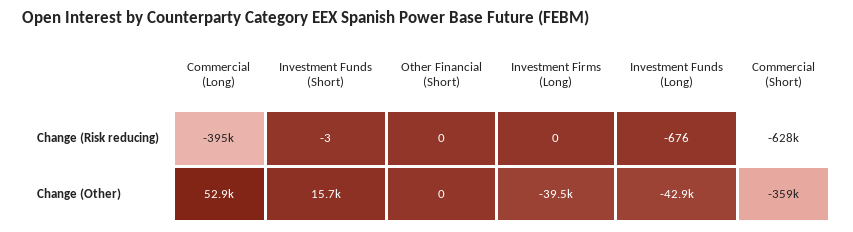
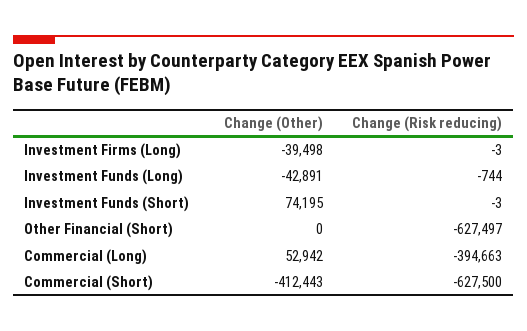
  {
    "Commercial (Long)": {
      "Change (Risk reducing)": -394663,
      "Change (Other)": 52942
    },
    "Investment Funds (Short)": {
      "Change (Risk reducing)": -3,
-     "Change (Other)": 15700
+     "Change (Other)": 74195
    },
    "Other Financial (Short)": {
-     "Change (Risk reducing)": 0,
+     "Change (Risk reducing)": -627497,
      "Change (Other)": 0
    },
    "Investment Firms (Long)": {
-     "Change (Risk reducing)": 0,
+     "Change (Risk reducing)": -3,
      "Change (Other)": -39498
    },
    "Investment Funds (Long)": {
-     "Change (Risk reducing)": -676,
+     "Change (Risk reducing)": -744,
      "Change (Other)": -42891
    },
    "Commercial (Short)": {
      "Change (Risk reducing)": -627500,
-     "Change (Other)": -359000
+     "Change (Other)": -412443
    }
  }

